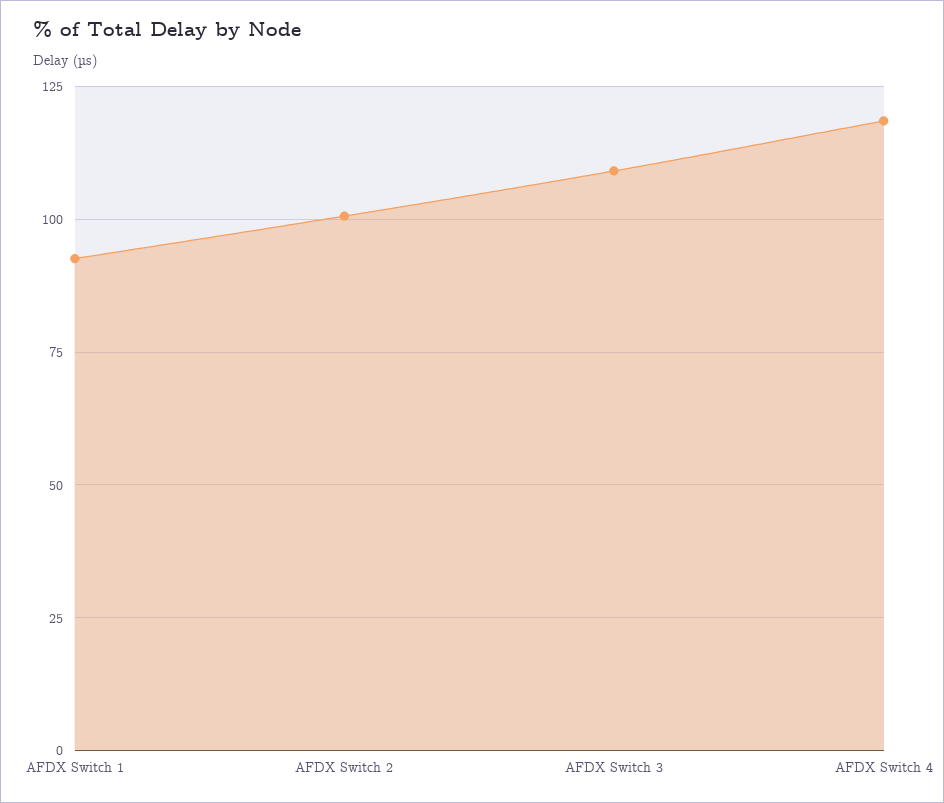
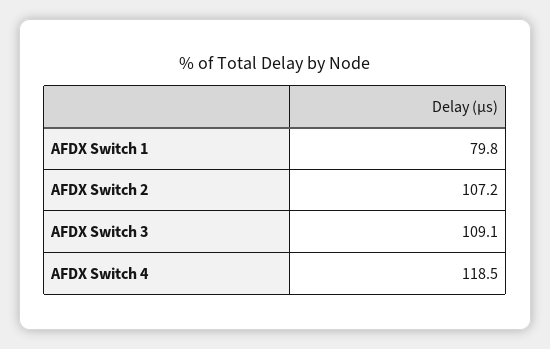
  {
-   "AFDX Switch 1": 92.5,
+   "AFDX Switch 1": 79.8,
-   "AFDX Switch 2": 100,
+   "AFDX Switch 2": 107.2,
    "AFDX Switch 3": 109.1,
    "AFDX Switch 4": 118.5
  }

